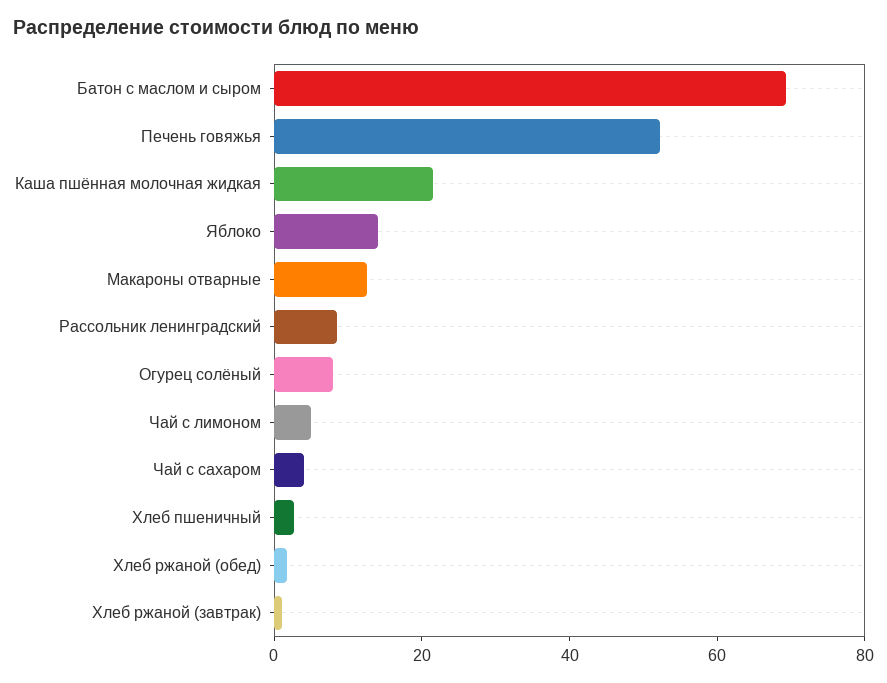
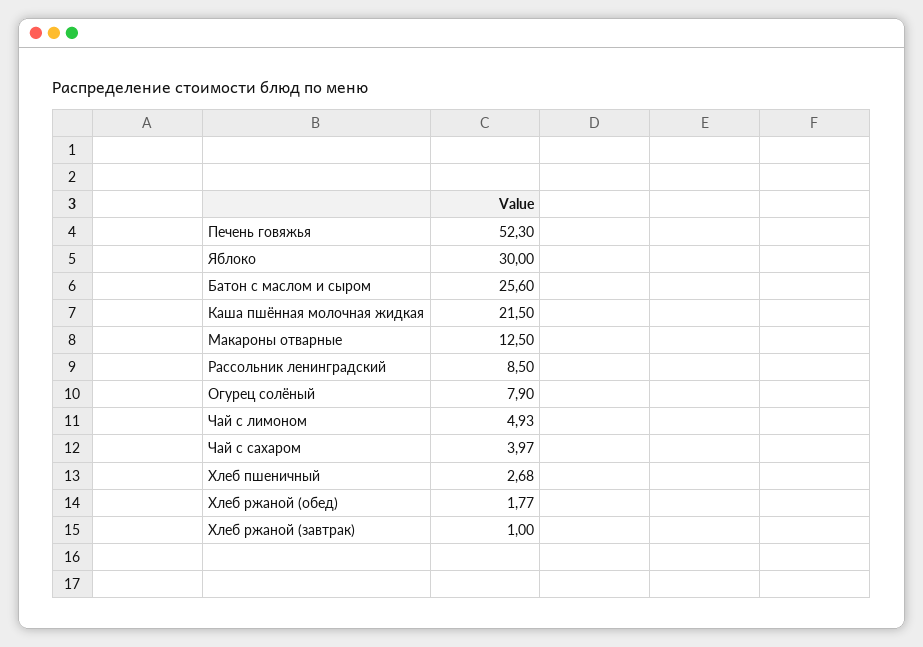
  {
-   "Батон с маслом и сыром": 70,
+   "Батон с маслом и сыром": 25.6,
    "Печень говяжья": 52.3,
    "Каша пшённая молочная жидкая": 21.5,
-   "Яблоко": 15,
+   "Яблоко": 30,
    "Макароны отварные": 12.5,
    "Рассольник ленинградский": 8.5,
    "Огурец солёный": 7.9,
    "Чай с лимоном": 4.93,
    "Чай с сахаром": 3.97,
    "Хлеб пшеничный": 2.68,
    "Хлеб ржаной (обед)": 1.77,
    "Хлеб ржаной (завтрак)": 1
  }

